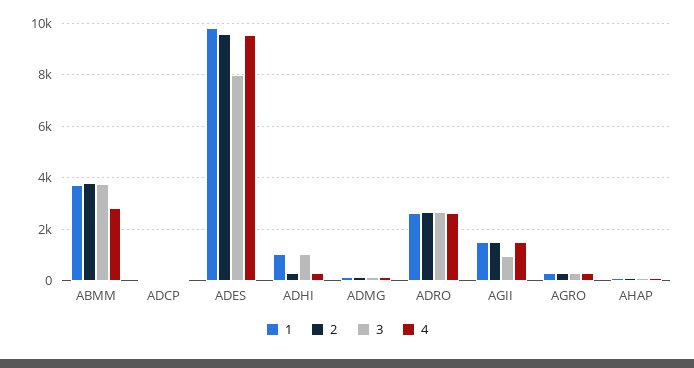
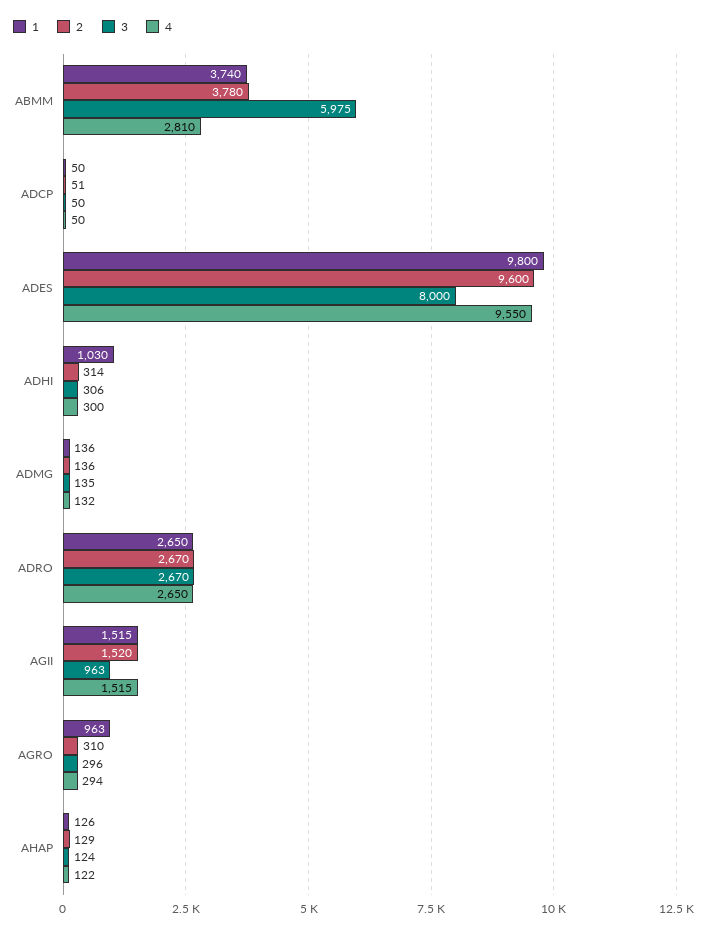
  {
    "1": {
      "ABMM": 3740,
      "ADCP": 50,
      "ADES": 9800,
      "ADHI": 1030,
      "ADMG": 136,
      "ADRO": 2650,
      "AGII": 1515,
-     "AGRO": 250,
+     "AGRO": 963,
      "AHAP": 126
    },
    "2": {
      "ABMM": 3780,
      "ADCP": 51,
      "ADES": 9600,
      "ADHI": 314,
      "ADMG": 136,
      "ADRO": 2670,
      "AGII": 1520,
      "AGRO": 310,
      "AHAP": 129
    },
    "3": {
-     "ABMM": 3750,
+     "ABMM": 5975,
      "ADCP": 50,
      "ADES": 8000,
-     "ADHI": 1000,
+     "ADHI": 306,
      "ADMG": 135,
      "ADRO": 2670,
      "AGII": 963,
      "AGRO": 296,
      "AHAP": 124
    },
    "4": {
      "ABMM": 2810,
      "ADCP": 50,
      "ADES": 9550,
      "ADHI": 300,
      "ADMG": 132,
      "ADRO": 2650,
      "AGII": 1515,
      "AGRO": 294,
      "AHAP": 122
    }
  }

